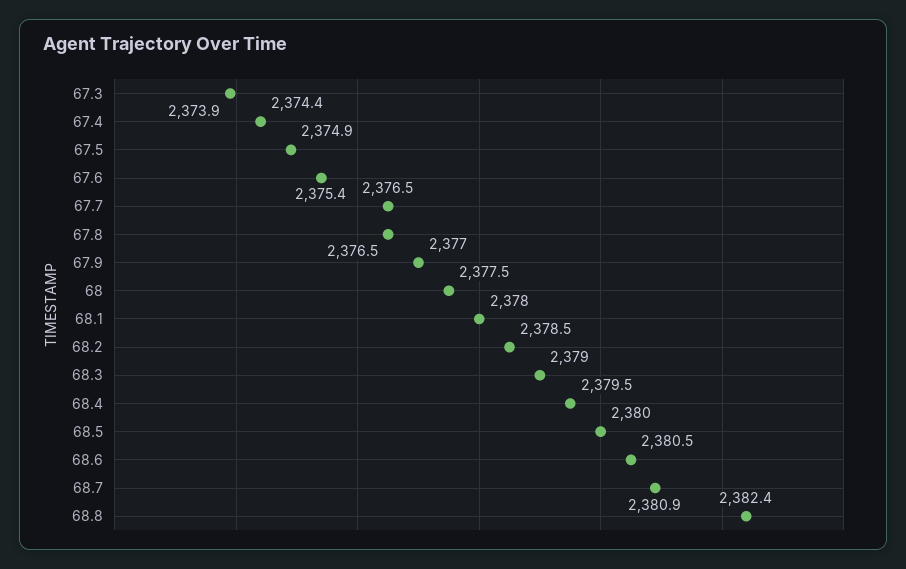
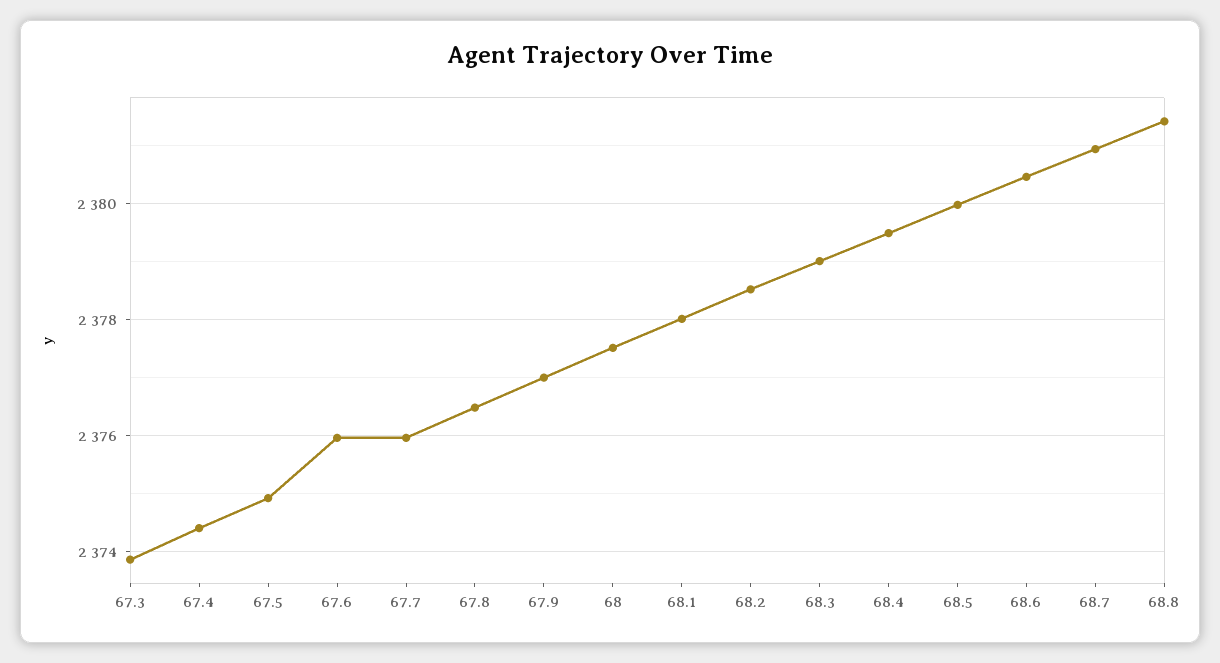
  {
    "67.3": 2373.9,
    "67.4": 2374.4,
    "67.5": 2374.9,
-   "67.6": 2375.4,
+   "67.6": 2376,
-   "67.7": 2376.5,
+   "67.7": 2376,
    "67.8": 2376.5,
    "67.9": 2377,
    "68": 2377.5,
    "68.1": 2378,
    "68.2": 2378.5,
    "68.3": 2379,
    "68.4": 2379.5,
    "68.5": 2380,
    "68.6": 2380.5,
    "68.7": 2380.9,
-   "68.8": 2382.4
+   "68.8": 2381.4
  }

